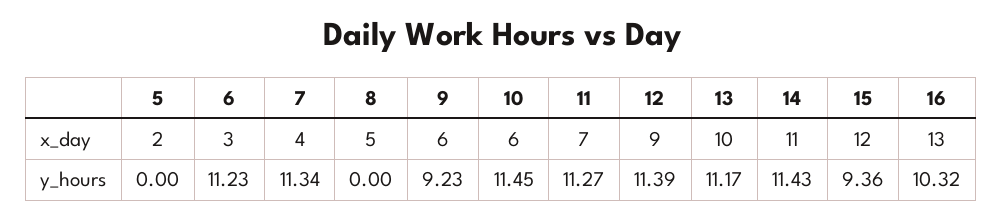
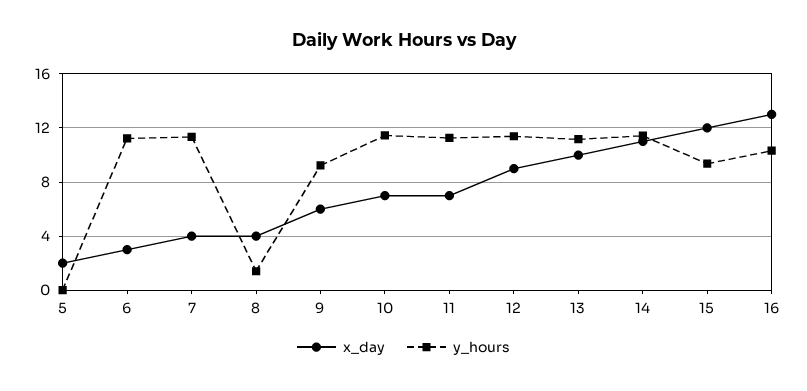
  {
    "x_day": {
      "5": 2,
      "6": 3,
      "7": 4,
-     "8": 5,
+     "8": 4,
      "9": 6,
-     "10": 6,
+     "10": 7,
      "11": 7,
      "12": 9,
      "13": 10,
      "14": 11,
      "15": 12,
      "16": 13
    },
    "y_hours": {
      "5": 0,
      "6": 11.23,
      "7": 11.34,
-     "8": 0,
+     "8": 1.5,
      "9": 9.23,
      "10": 11.45,
      "11": 11.27,
      "12": 11.39,
      "13": 11.17,
      "14": 11.43,
      "15": 9.36,
      "16": 10.32
    }
  }

